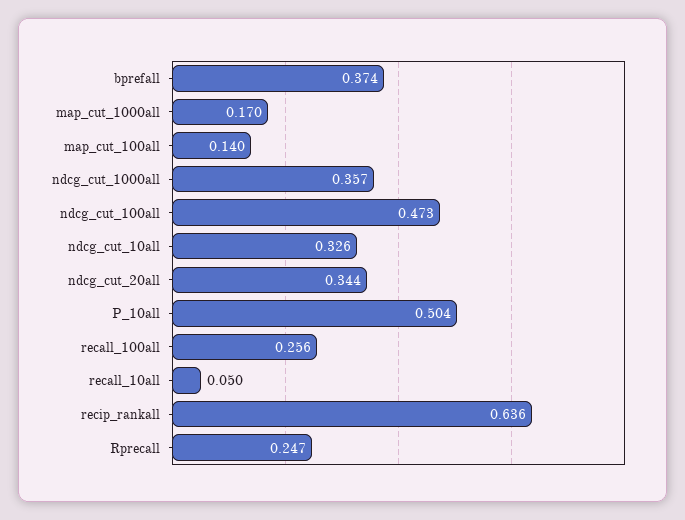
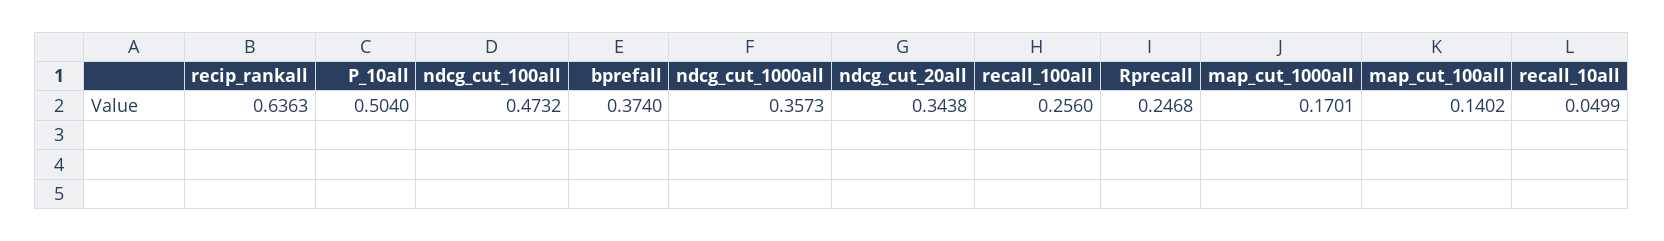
  {
    "bprefall": 0.374,
    "map_cut_1000all": 0.1701,
    "map_cut_100all": 0.1402,
    "ndcg_cut_1000all": 0.3573,
    "ndcg_cut_100all": 0.4732,
-   "ndcg_cut_10all": 0.326,
    "ndcg_cut_20all": 0.3438,
    "P_10all": 0.504,
    "recall_100all": 0.256,
    "recall_10all": 0.0499,
    "recip_rankall": 0.6363,
    "Rprecall": 0.2468
  }

